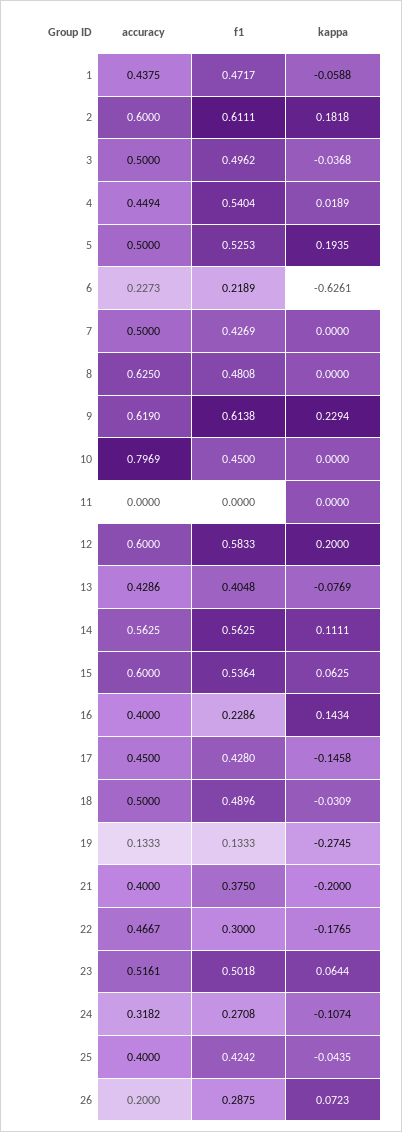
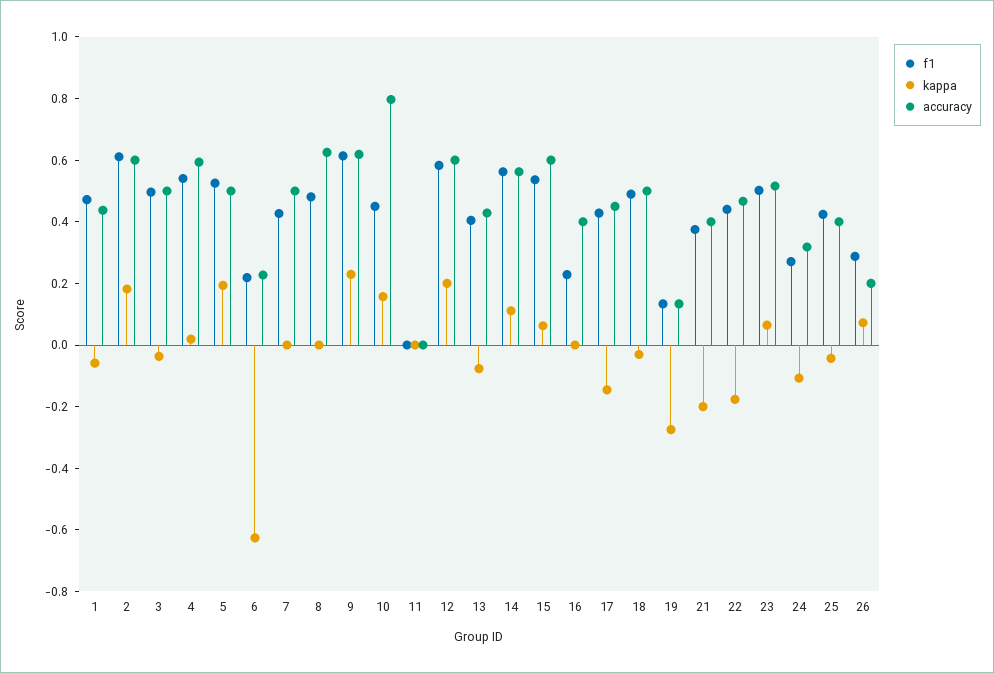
  {
    "accuracy": {
      "1": 0.4375,
      "2": 0.6,
      "3": 0.5,
-     "4": 0.4494,
+     "4": 0.6,
      "5": 0.5,
      "6": 0.2273,
      "7": 0.5,
      "8": 0.625,
      "9": 0.619,
      "10": 0.7969,
      "11": 0,
      "12": 0.6,
      "13": 0.4286,
      "14": 0.5625,
      "15": 0.6,
      "16": 0.4,
      "17": 0.45,
      "18": 0.5,
      "19": 0.1333,
      "21": 0.4,
      "22": 0.4667,
      "23": 0.5161,
      "24": 0.3182,
      "25": 0.4,
      "26": 0.2
    },
    "f1": {
      "1": 0.4717,
      "2": 0.6111,
      "3": 0.4962,
      "4": 0.5404,
      "5": 0.5253,
      "6": 0.2189,
      "7": 0.4269,
      "8": 0.4808,
      "9": 0.6138,
      "10": 0.45,
      "11": 0,
      "12": 0.5833,
      "13": 0.4048,
      "14": 0.5625,
      "15": 0.5364,
      "16": 0.2286,
      "17": 0.428,
      "18": 0.4896,
      "19": 0.1333,
      "21": 0.375,
-     "22": 0.3,
+     "22": 0.45,
      "23": 0.5018,
      "24": 0.2708,
      "25": 0.4242,
      "26": 0.2875
    },
    "kappa": {
      "1": -0.0588,
      "2": 0.1818,
      "3": -0.0368,
      "4": 0.0189,
      "5": 0.1935,
      "6": -0.6261,
      "7": 0,
      "8": 0,
      "9": 0.2294,
-     "10": 0,
+     "10": 0.15,
      "11": 0,
      "12": 0.2,
      "13": -0.0769,
      "14": 0.1111,
      "15": 0.0625,
-     "16": 0.1434,
+     "16": 0,
      "17": -0.1458,
      "18": -0.0309,
      "19": -0.2745,
      "21": -0.2,
      "22": -0.1765,
      "23": 0.0644,
      "24": -0.1074,
      "25": -0.0435,
      "26": 0.0723
    }
  }

